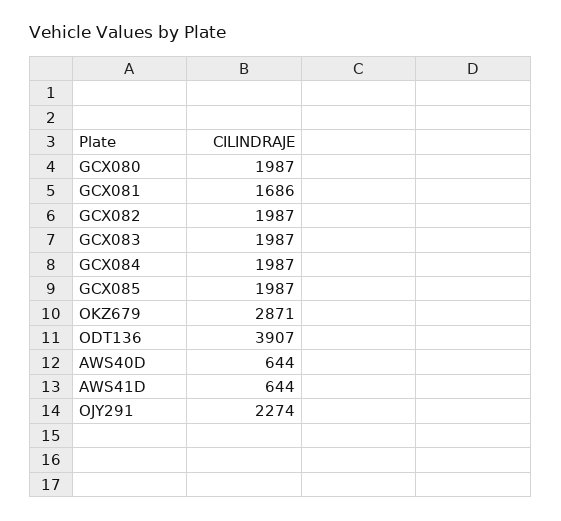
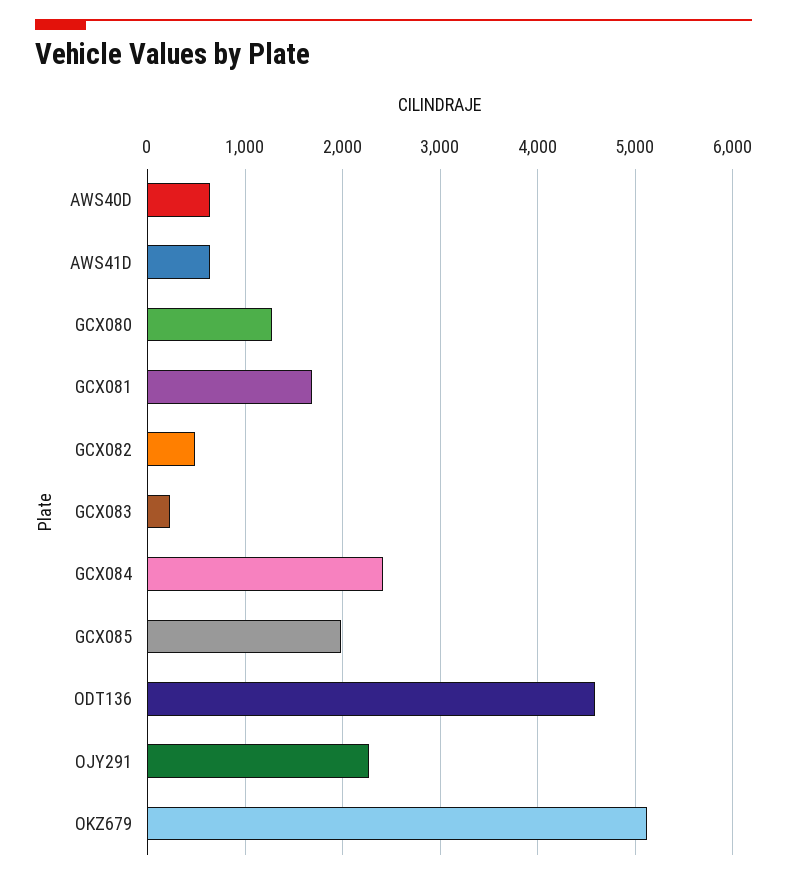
  {
-   "GCX080": 1987,
+   "GCX080": 1300,
    "GCX081": 1686,
-   "GCX082": 1987,
+   "GCX082": 500,
-   "GCX083": 1987,
+   "GCX083": 200,
-   "GCX084": 1987,
+   "GCX084": 2400,
    "GCX085": 1987,
-   "OKZ679": 2871,
+   "OKZ679": 5100,
-   "ODT136": 3907,
+   "ODT136": 4600,
    "AWS40D": 644,
    "AWS41D": 644,
    "OJY291": 2274
  }

